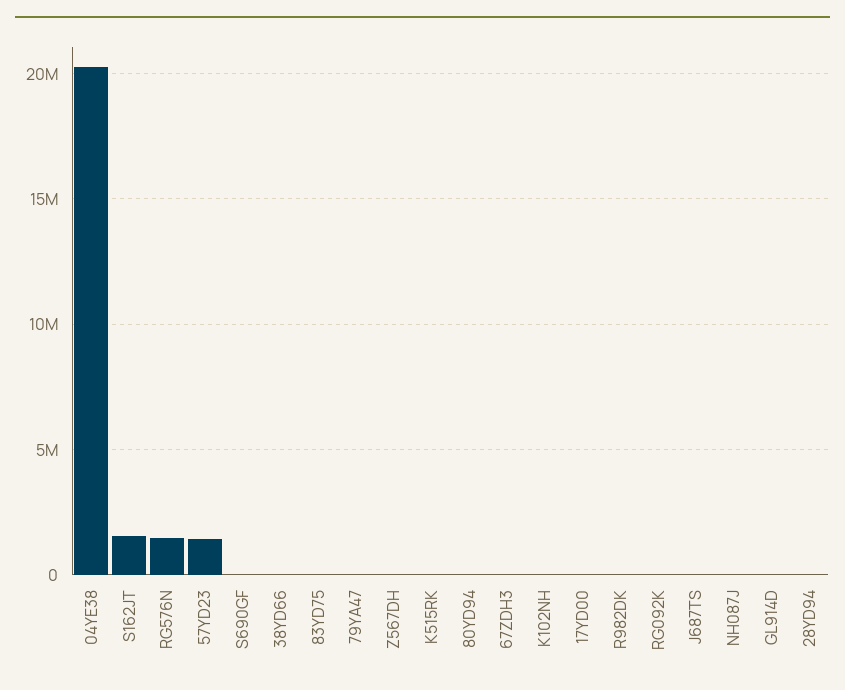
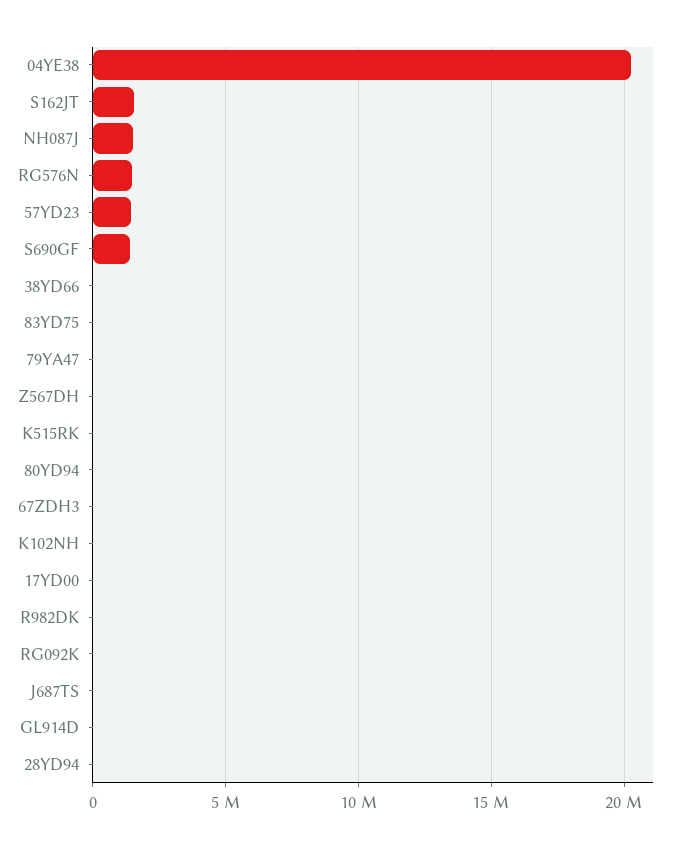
  {
    "04YE38": 20500000,
    "S162JT": 1500000,
    "RG576N": 1500000,
    "57YD23": 1500000,
-   "S690GF": 0,
+   "S690GF": 1500000,
    "38YD66": 0,
    "83YD75": 0,
    "79YA47": 0,
    "Z567DH": 0,
    "K515RK": 0,
    "80YD94": 0,
    "67ZDH3": 0,
    "K102NH": 0,
    "17YD00": 0,
    "R982DK": 0,
    "RG092K": 0,
    "J687TS": 0,
-   "NH087J": 0,
+   "NH087J": 1500000,
    "GL914D": 0,
    "28YD94": 0
  }

